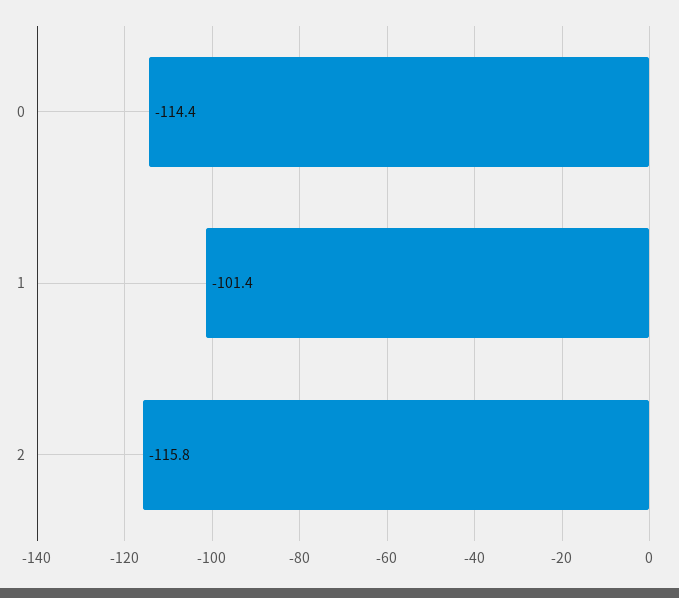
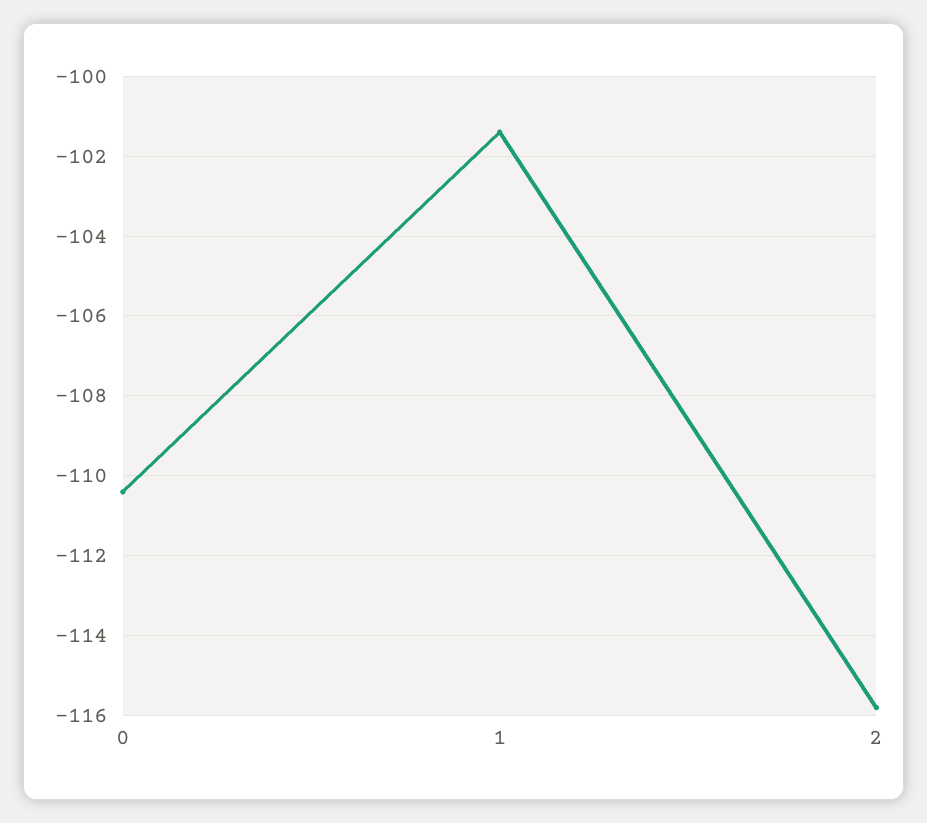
  {
-   "0": -114.4,
+   "0": -110.5,
    "1": -101.4,
    "2": -115.8
  }

